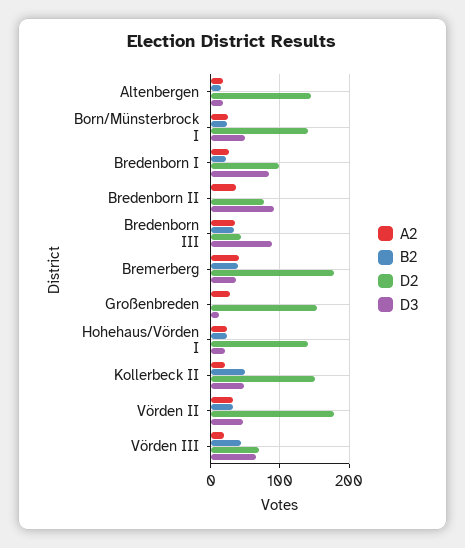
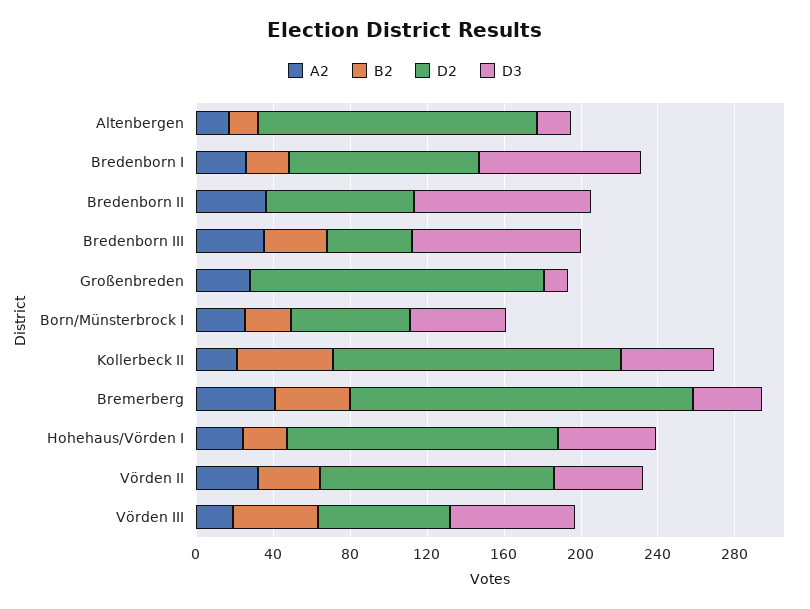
  {
    "A2": {
      "Altenbergen": 20,
      "Born/Münsterbrock I": 30,
      "Bredenborn I": 30,
      "Bredenborn II": 40,
      "Bredenborn III": 40,
      "Bremerberg": 40,
      "Großenbreden": 30,
      "Hohehaus/Vörden I": 20,
      "Kollerbeck II": 20,
      "Vörden II": 30,
      "Vörden III": 20
    },
    "B2": {
      "Altenbergen": 20,
      "Born/Münsterbrock I": 20,
      "Bredenborn I": 20,
      "Bredenborn II": 0,
      "Bredenborn III": 30,
      "Bremerberg": 40,
      "Großenbreden": 0,
      "Hohehaus/Vörden I": 20,
      "Kollerbeck II": 50,
      "Vörden II": 30,
      "Vörden III": 40
    },
    "D2": {
      "Altenbergen": 150,
-     "Born/Münsterbrock I": 140,
+     "Born/Münsterbrock I": 60,
      "Bredenborn I": 100,
      "Bredenborn II": 80,
      "Bredenborn III": 40,
      "Bremerberg": 180,
      "Großenbreden": 150,
      "Hohehaus/Vörden I": 140,
      "Kollerbeck II": 150,
-     "Vörden II": 180,
+     "Vörden II": 120,
      "Vörden III": 70
    },
    "D3": {
      "Altenbergen": 20,
      "Born/Münsterbrock I": 50,
      "Bredenborn I": 80,
      "Bredenborn II": 90,
      "Bredenborn III": 90,
      "Bremerberg": 40,
      "Großenbreden": 10,
-     "Hohehaus/Vörden I": 20,
+     "Hohehaus/Vörden I": 50,
      "Kollerbeck II": 50,
      "Vörden II": 50,
      "Vörden III": 70
    }
  }

